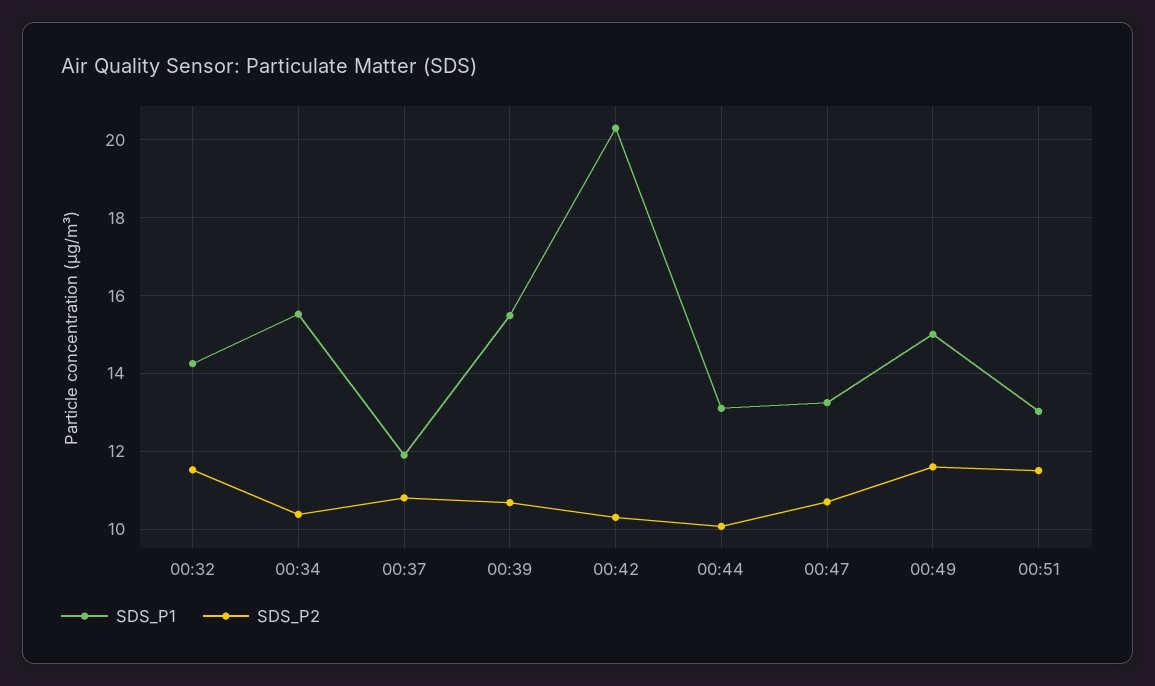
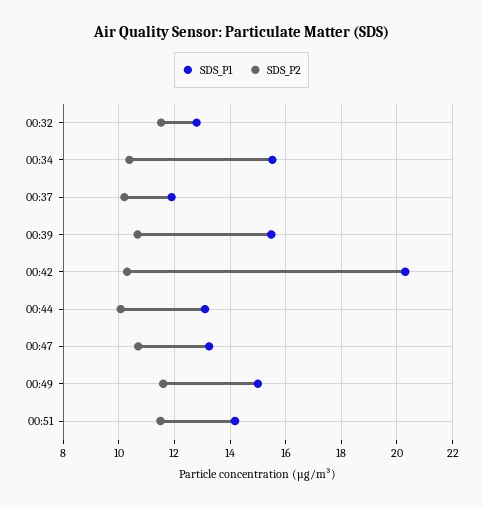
  {
    "SDS_P1": {
-     "00:32": 14.2,
+     "00:32": 12.75,
      "00:34": 15.6,
      "00:37": 12,
      "00:39": 15.4,
      "00:42": 20.4,
      "00:44": 13.2,
      "00:47": 13.2,
      "00:49": 15,
-     "00:51": 13
+     "00:51": 14.25
    },
    "SDS_P2": {
      "00:32": 11.6,
      "00:34": 10.4,
-     "00:37": 10.8,
+     "00:37": 10.25,
      "00:39": 10.6,
      "00:42": 10.4,
      "00:44": 10,
      "00:47": 10.8,
      "00:49": 11.6,
      "00:51": 11.6
    }
  }

